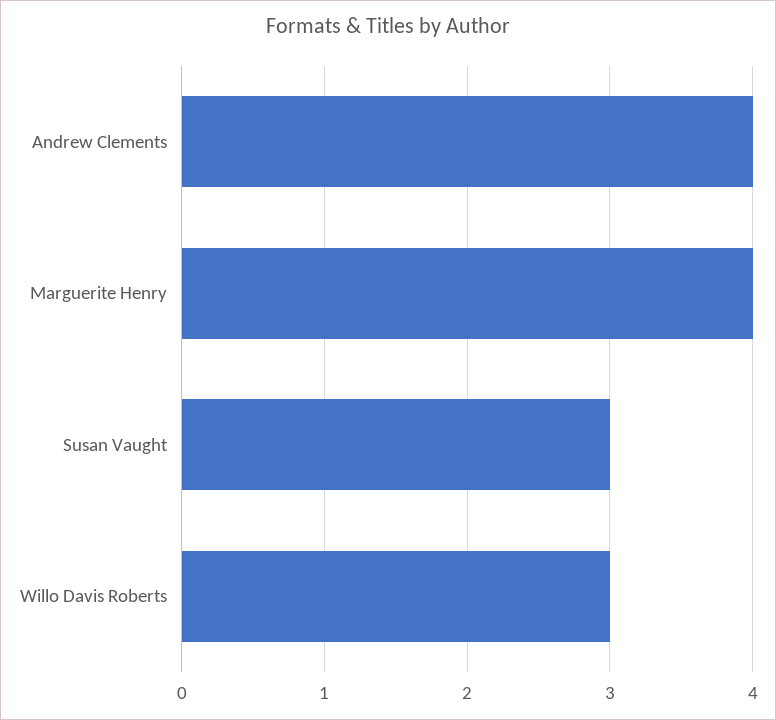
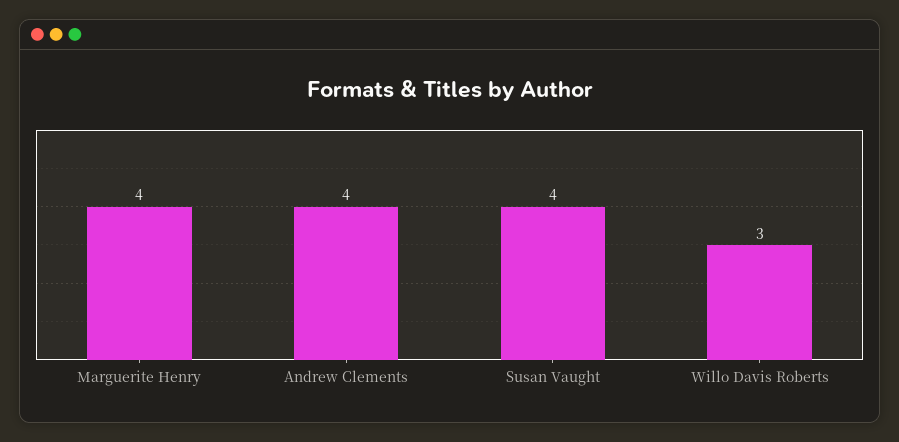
  {
    "Andrew Clements": 4,
    "Marguerite Henry": 4,
-   "Susan Vaught": 3,
+   "Susan Vaught": 4,
    "Willo Davis Roberts": 3
  }

